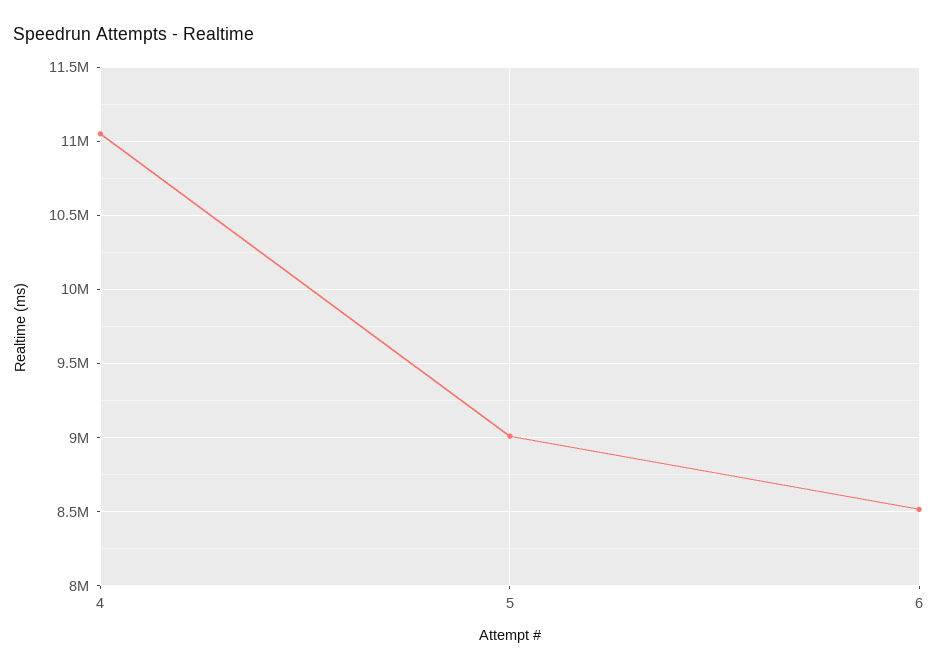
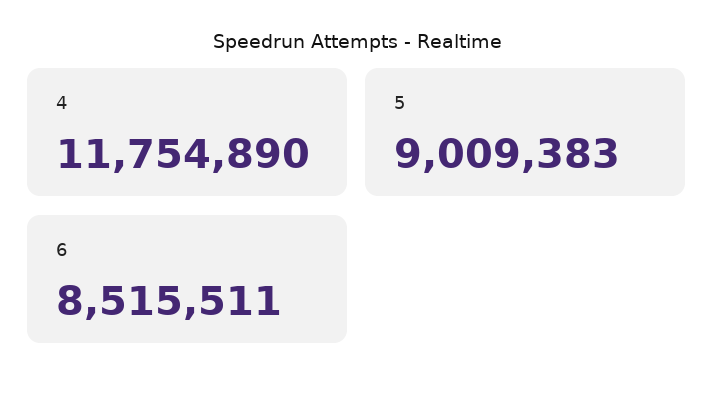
  {
-   "4": 11050000,
+   "4": 11754890,
    "5": 9009383,
    "6": 8515511
  }

